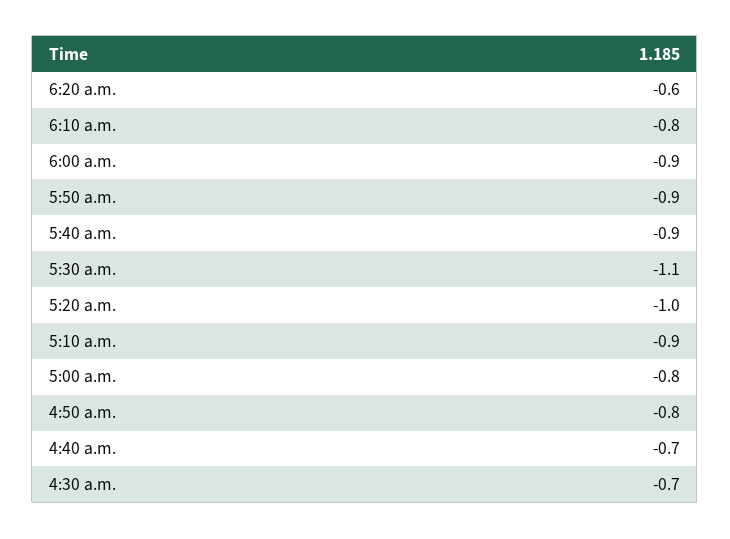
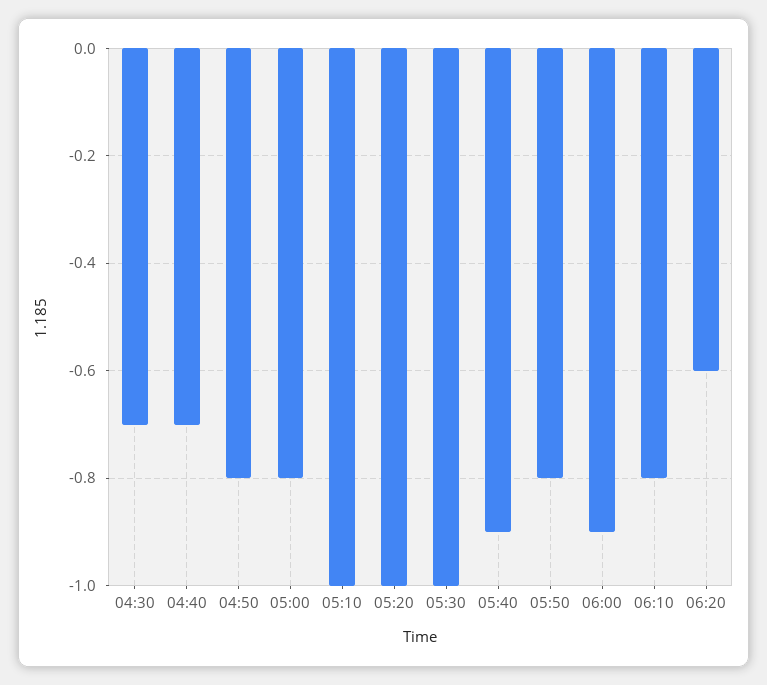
  {
    "6:20 a.m.": -0.6,
    "6:10 a.m.": -0.8,
    "6:00 a.m.": -0.9,
-   "5:50 a.m.": -0.9,
+   "5:50 a.m.": -0.8,
    "5:40 a.m.": -0.9,
-   "5:30 a.m.": -1.1,
+   "5:30 a.m.": -1,
    "5:20 a.m.": -1,
-   "5:10 a.m.": -0.9,
+   "5:10 a.m.": -1,
    "5:00 a.m.": -0.8,
    "4:50 a.m.": -0.8,
    "4:40 a.m.": -0.7,
    "4:30 a.m.": -0.7
  }

